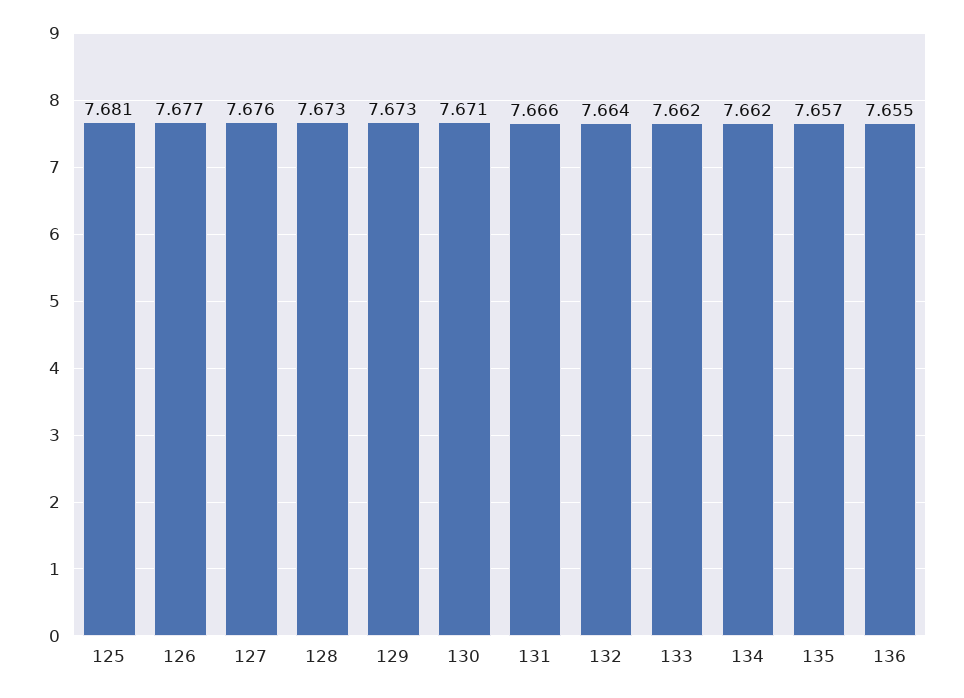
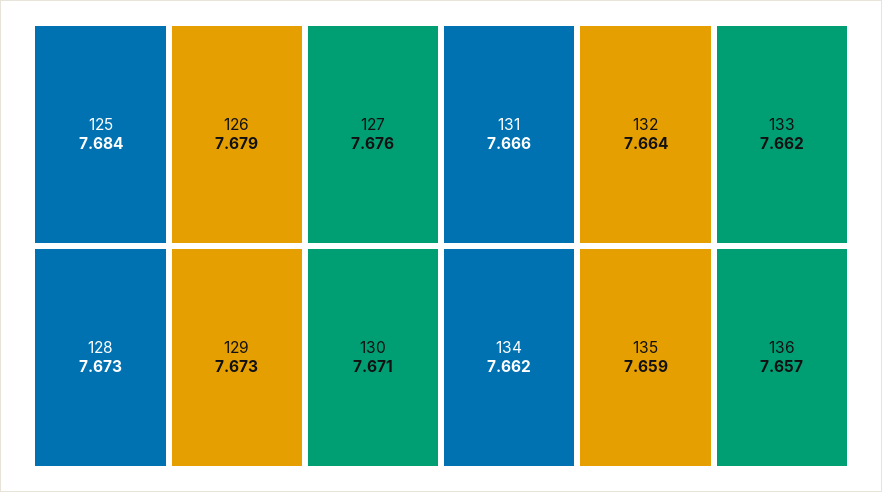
  {
-   "125": 7.681,
+   "125": 7.684,
-   "126": 7.677,
+   "126": 7.679,
    "127": 7.676,
    "128": 7.673,
    "129": 7.673,
    "130": 7.671,
    "131": 7.666,
    "132": 7.664,
    "133": 7.662,
    "134": 7.662,
-   "135": 7.657,
+   "135": 7.659,
-   "136": 7.655
+   "136": 7.657
  }

